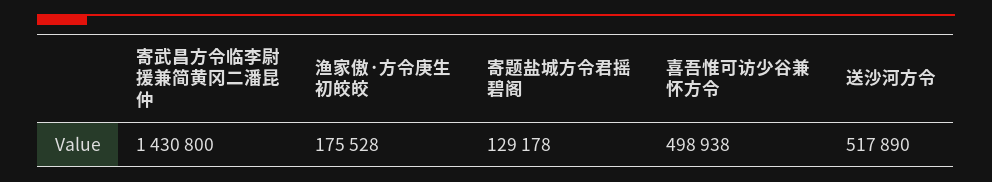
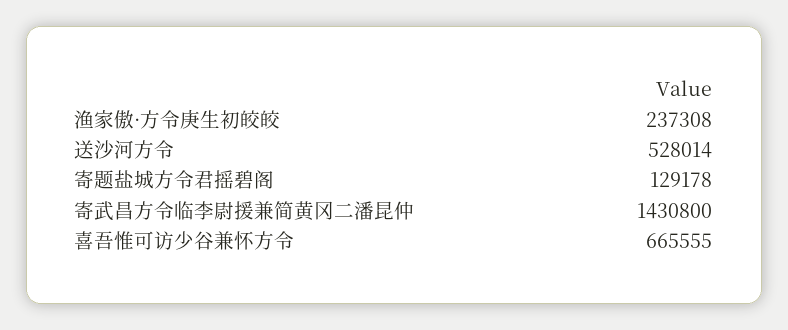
  {
    "寄武昌方令临李尉援兼简黄冈二潘昆仲": 1430800,
-   "渔家傲·方令庚生初皎皎": 175528,
+   "渔家傲·方令庚生初皎皎": 237308,
    "寄题盐城方令君摇碧阁": 129178,
-   "喜吾惟可访少谷兼怀方令": 498938,
+   "喜吾惟可访少谷兼怀方令": 665555,
-   "送沙河方令": 517890
+   "送沙河方令": 528014
  }

